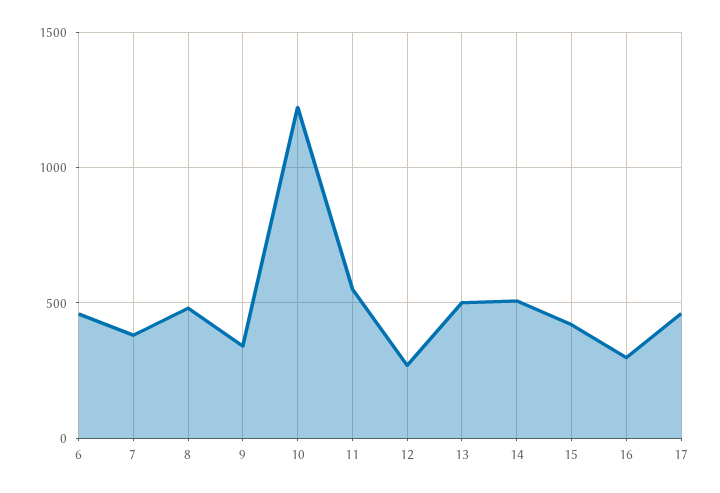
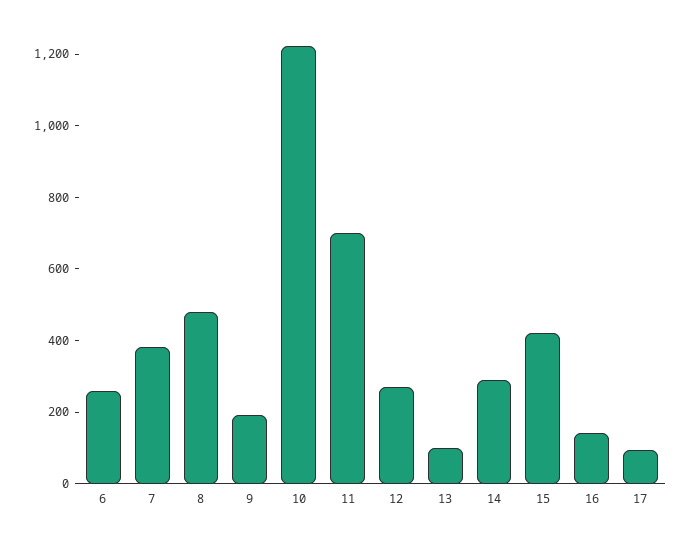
  {
-   "6": 450,
+   "6": 250,
    "7": 400,
    "8": 500,
-   "9": 350,
+   "9": 200,
    "10": 1200,
-   "11": 550,
+   "11": 700,
    "12": 250,
-   "13": 500,
+   "13": 100,
-   "14": 500,
+   "14": 300,
    "15": 400,
-   "16": 300,
+   "16": 150,
-   "17": 450
+   "17": 100
  }

